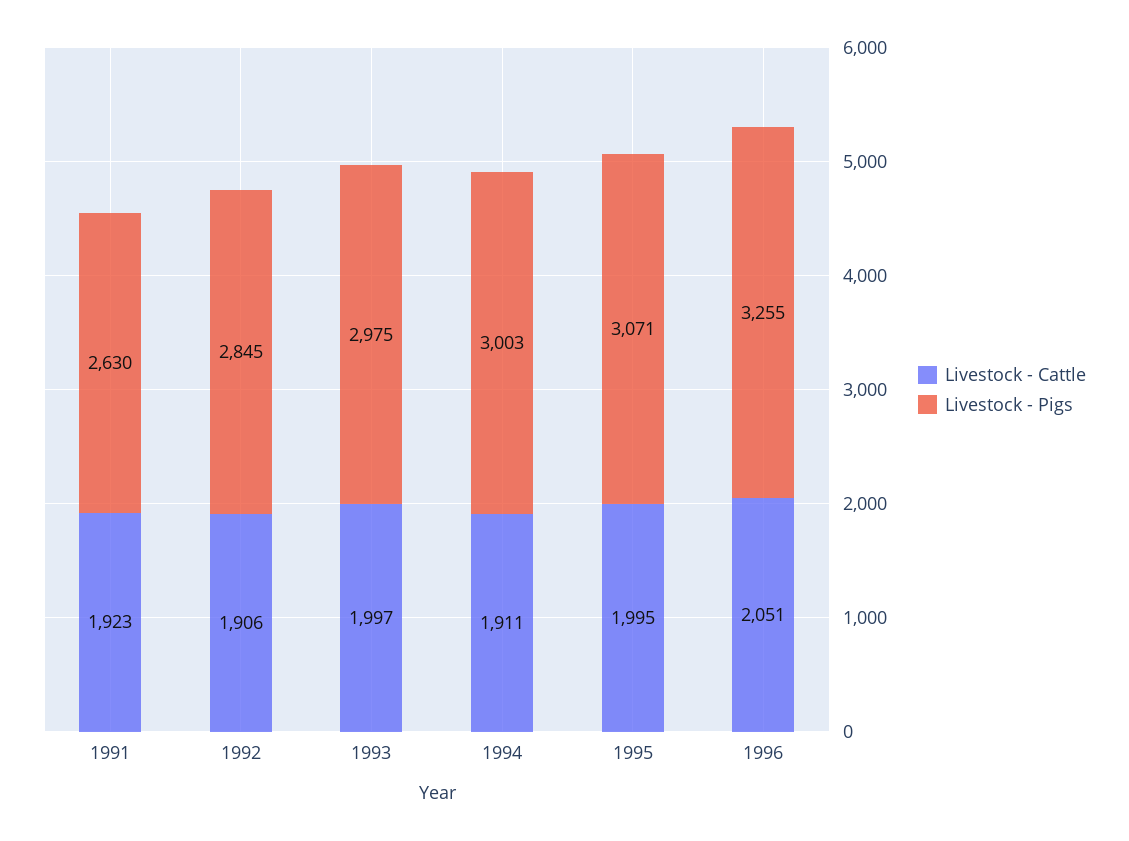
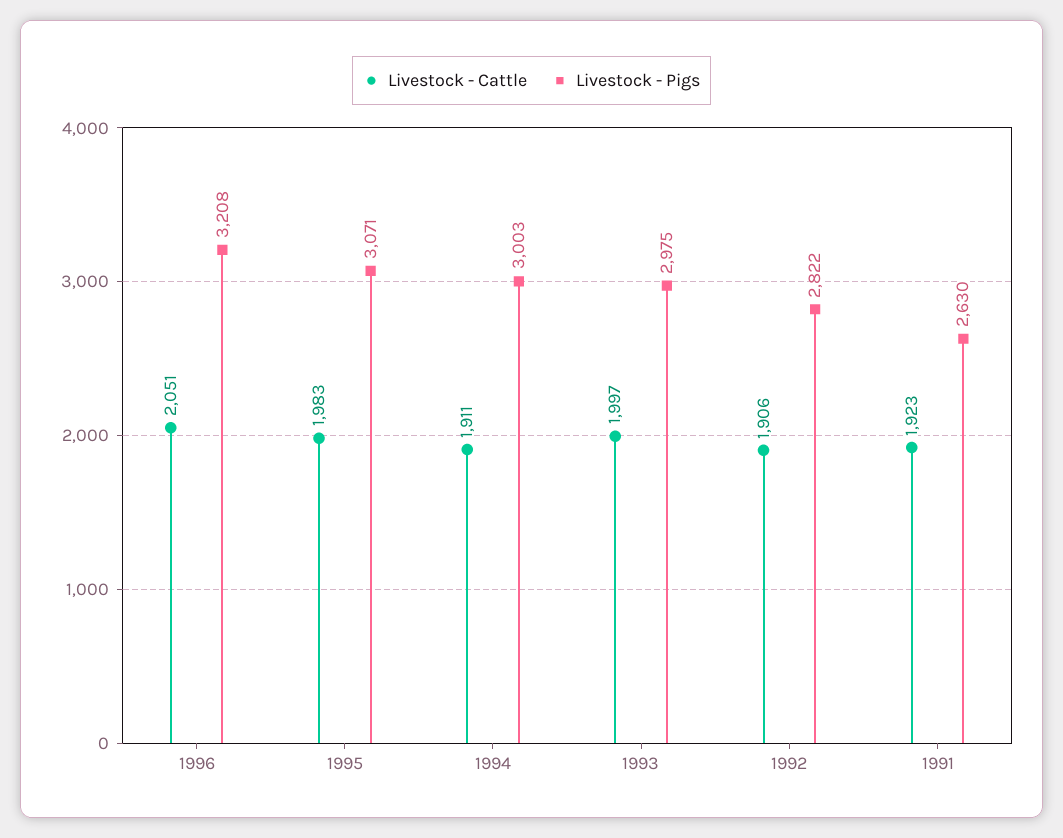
  {
    "Livestock - Cattle": {
      "1991": 1923,
      "1992": 1906,
      "1993": 1997,
      "1994": 1911,
-     "1995": 1995,
+     "1995": 1983,
      "1996": 2051
    },
    "Livestock - Pigs": {
      "1991": 2630,
-     "1992": 2845,
+     "1992": 2822,
      "1993": 2975,
      "1994": 3003,
      "1995": 3071,
-     "1996": 3255
+     "1996": 3208
    }
  }

